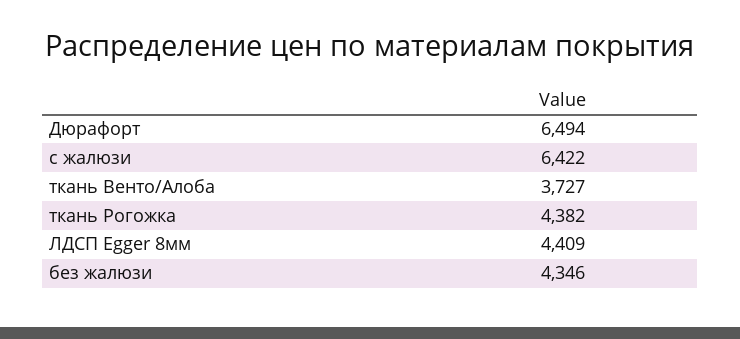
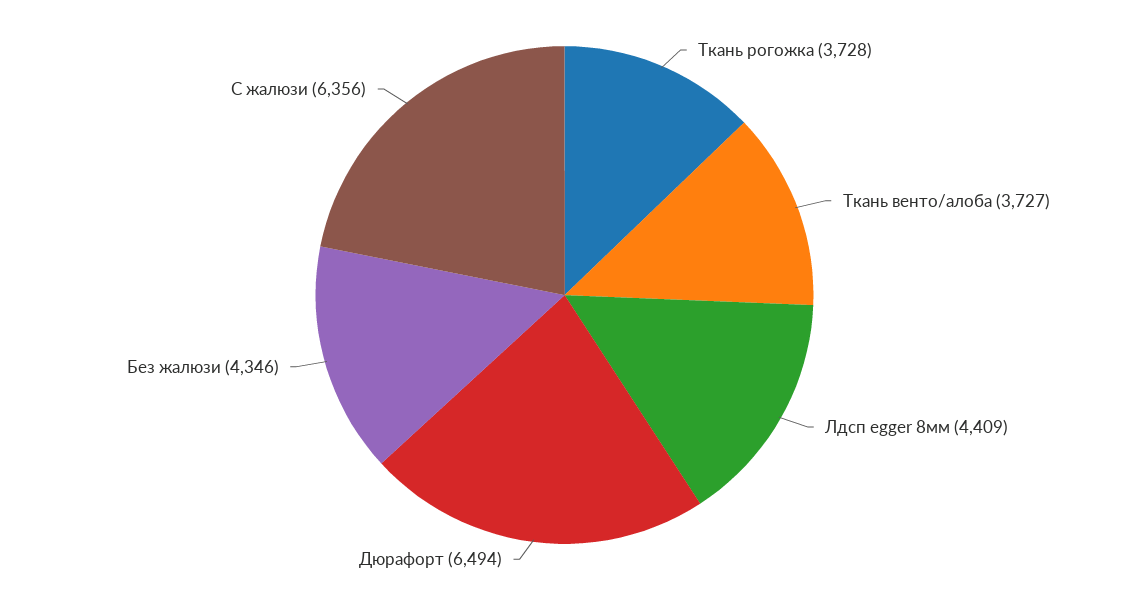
  {
    "Дюрафорт": 6494,
-   "с жалюзи": 6422,
+   "с жалюзи": 6356,
    "ткань Венто/Алоба": 3727,
-   "ткань Рогожка": 4382,
+   "ткань Рогожка": 3728,
    "ЛДСП Egger 8мм": 4409,
    "без жалюзи": 4346
  }

